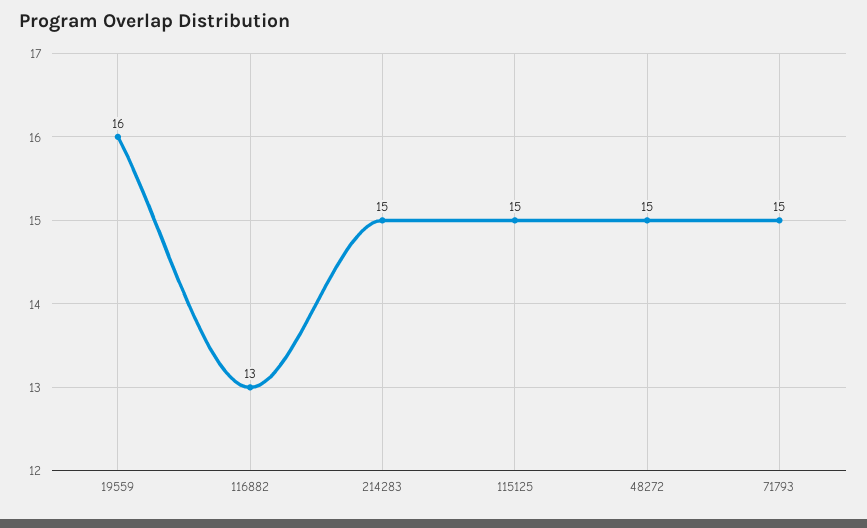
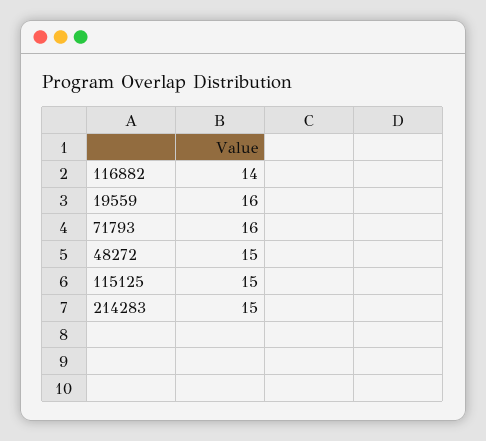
  {
    "19559": 16,
-   "116882": 13,
+   "116882": 14,
    "214283": 15,
    "115125": 15,
    "48272": 15,
-   "71793": 15
+   "71793": 16
  }

